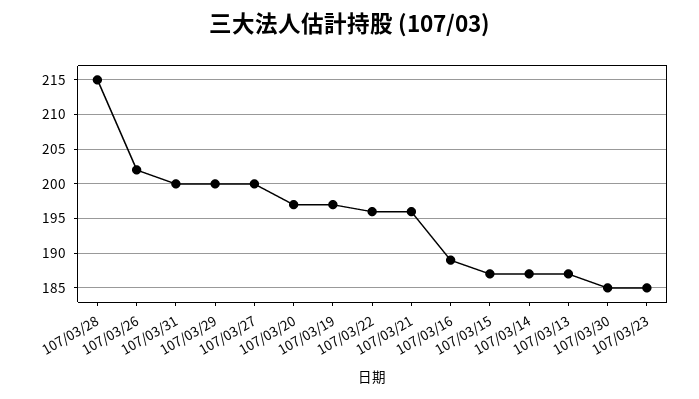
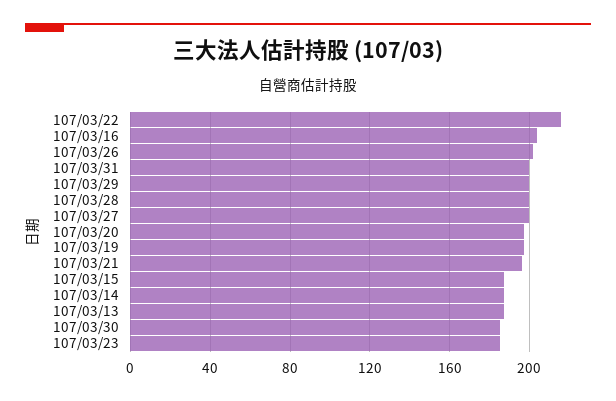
  {
-   "107/03/28": 215,
+   "107/03/28": 200,
    "107/03/26": 202,
    "107/03/31": 200,
    "107/03/29": 200,
    "107/03/27": 200,
    "107/03/20": 197,
    "107/03/19": 197,
-   "107/03/22": 196,
+   "107/03/22": 215,
    "107/03/21": 196,
-   "107/03/16": 189,
+   "107/03/16": 205,
    "107/03/15": 187,
    "107/03/14": 187,
    "107/03/13": 187,
    "107/03/30": 185,
    "107/03/23": 185
  }

